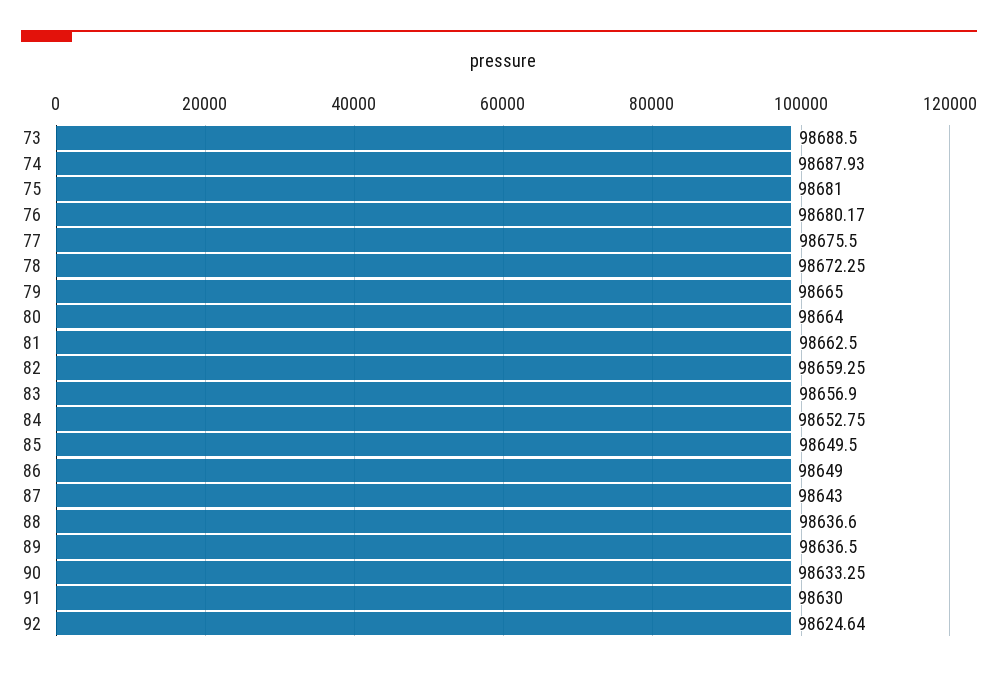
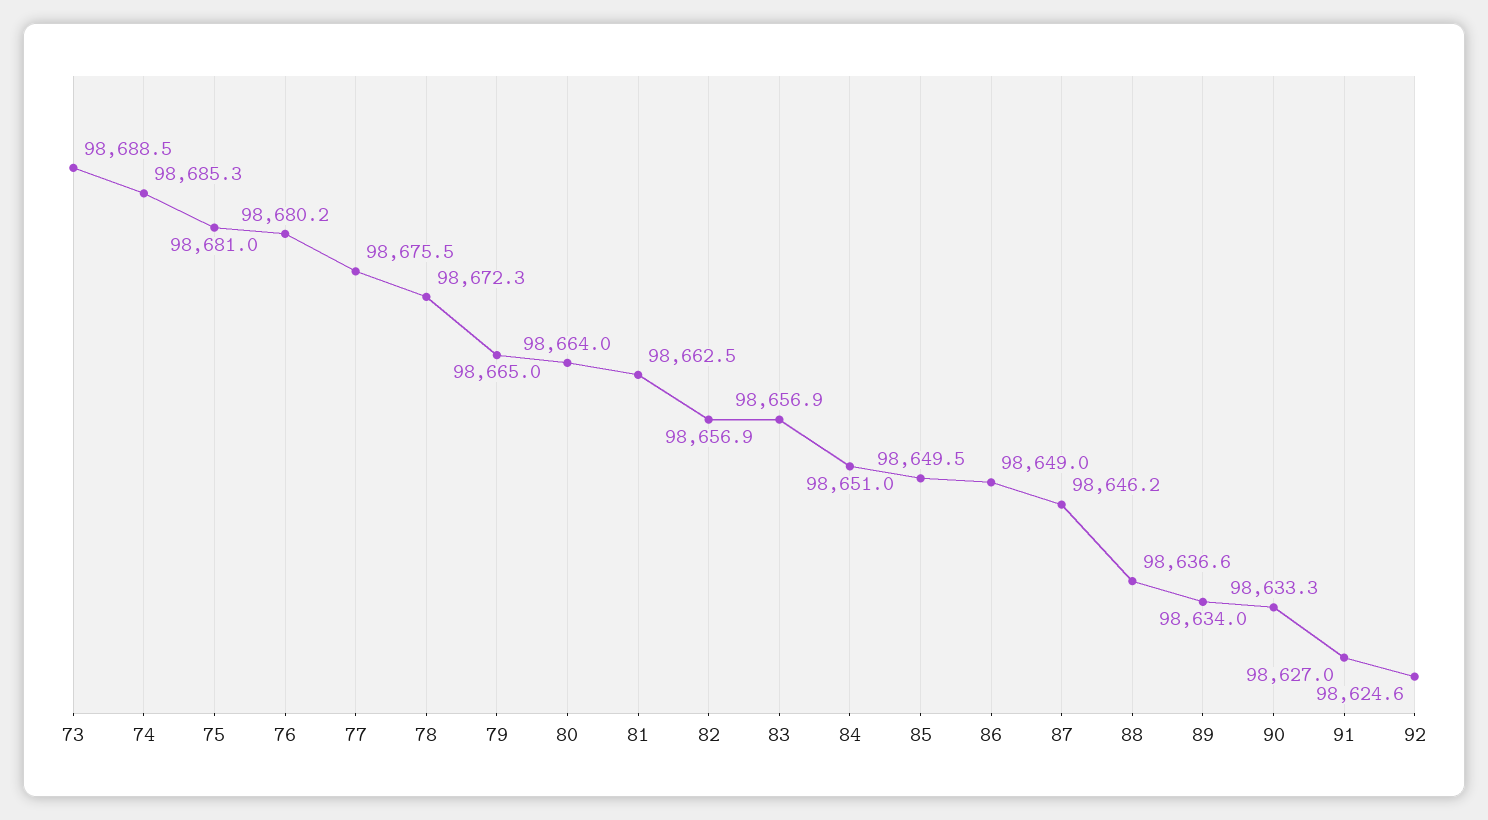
  {
    "73": 98688.5,
-   "74": 98687.93,
+   "74": 98685.3,
    "75": 98681,
    "76": 98680.17,
    "77": 98675.5,
    "78": 98672.25,
    "79": 98665,
    "80": 98664,
    "81": 98662.5,
-   "82": 98659.25,
+   "82": 98656.9,
    "83": 98656.9,
-   "84": 98652.75,
+   "84": 98651,
    "85": 98649.5,
    "86": 98649,
-   "87": 98643,
+   "87": 98646.2,
    "88": 98636.6,
-   "89": 98636.5,
+   "89": 98634,
    "90": 98633.25,
-   "91": 98630,
+   "91": 98627,
    "92": 98624.64
  }

